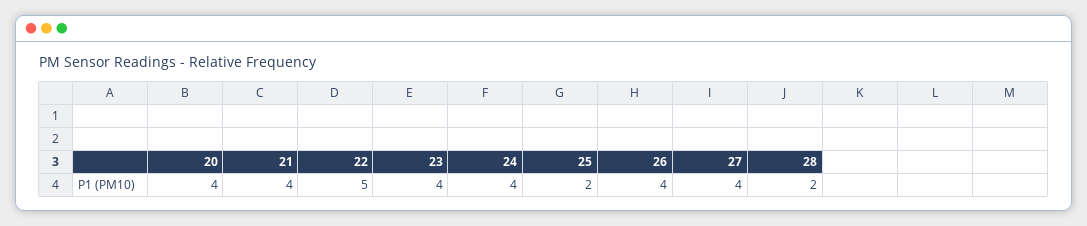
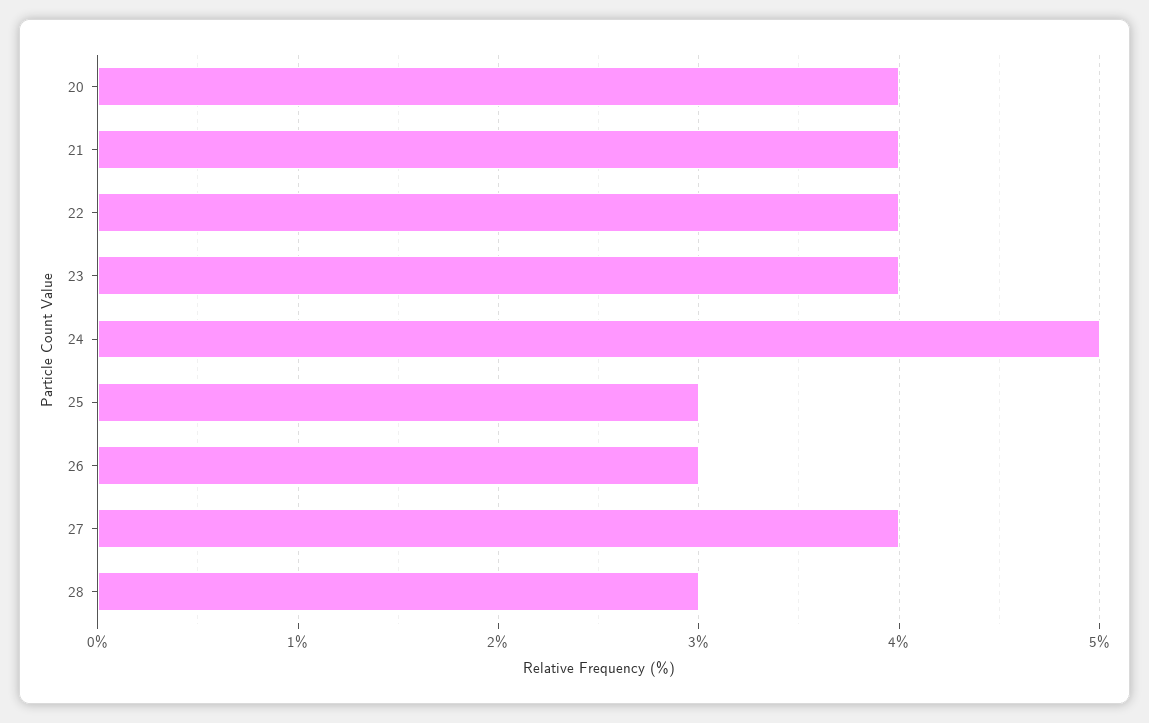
  {
    "20": 4,
    "21": 4,
-   "22": 5,
+   "22": 4,
    "23": 4,
-   "24": 4,
+   "24": 5,
-   "25": 2,
+   "25": 3,
-   "26": 4,
+   "26": 3,
    "27": 4,
-   "28": 2
+   "28": 3
  }

